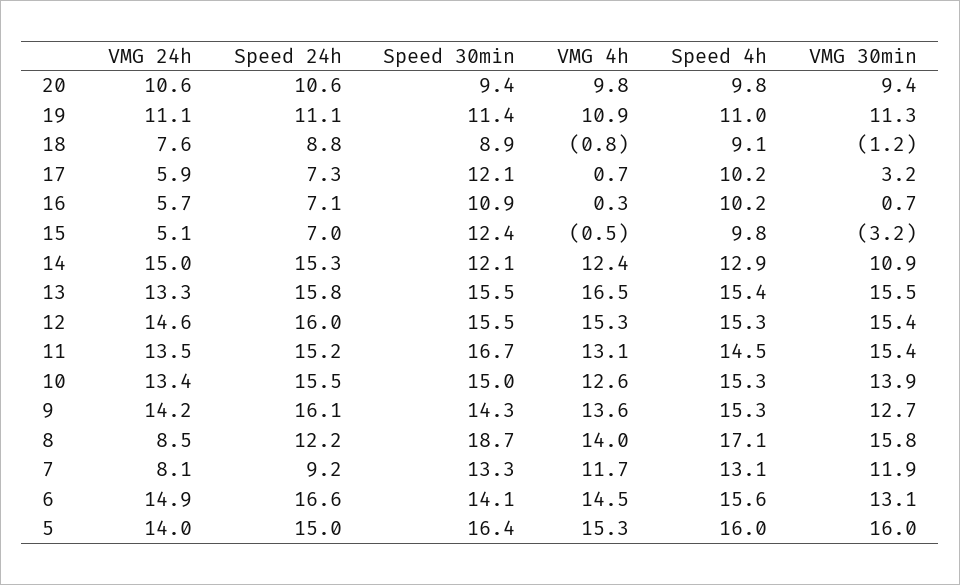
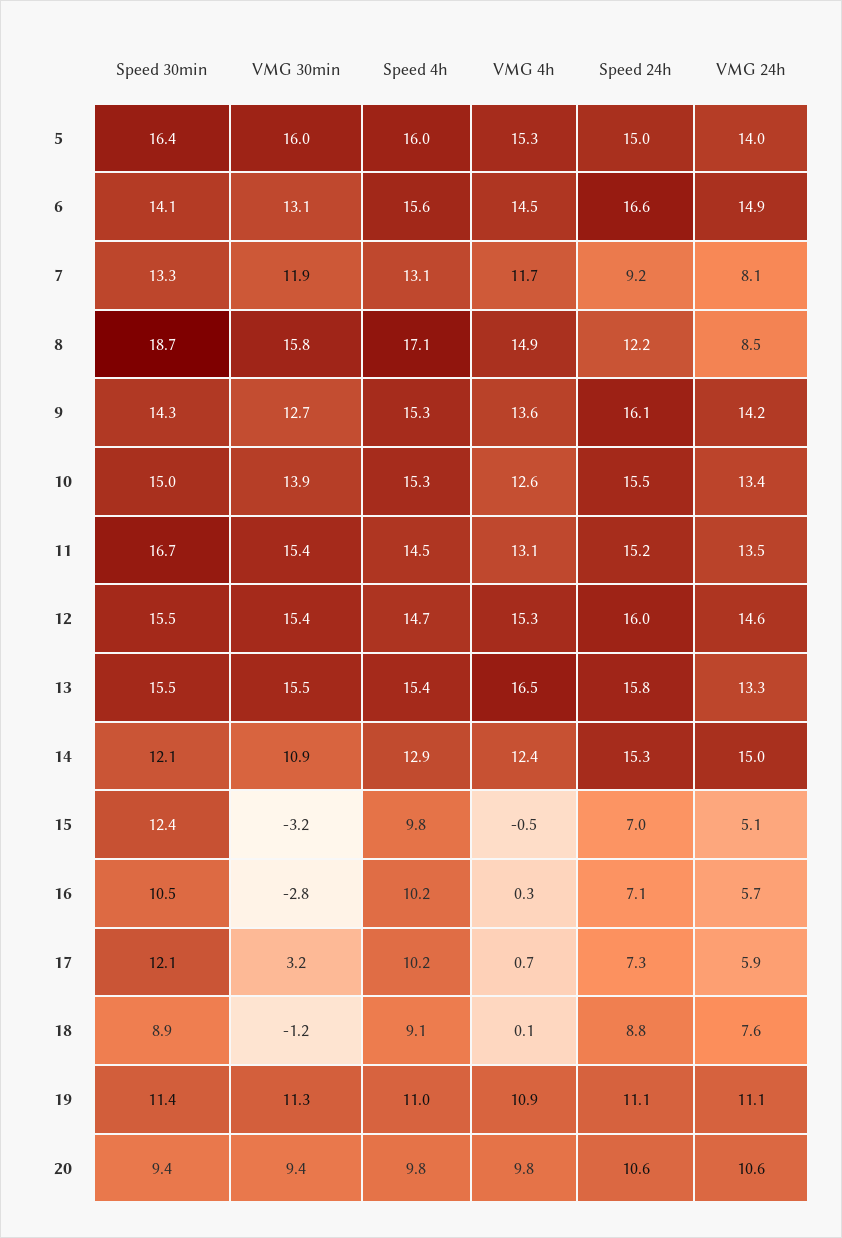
  {
    "VMG 24h": {
      "20": 10.6,
      "19": 11.1,
      "18": 7.6,
      "17": 5.9,
      "16": 5.7,
      "15": 5.1,
      "14": 15,
      "13": 13.3,
      "12": 14.6,
      "11": 13.5,
      "10": 13.4,
      "9": 14.2,
      "8": 8.5,
      "7": 8.1,
      "6": 14.9,
      "5": 14
    },
    "Speed 24h": {
      "20": 10.6,
      "19": 11.1,
      "18": 8.8,
      "17": 7.3,
      "16": 7.1,
      "15": 7,
      "14": 15.3,
      "13": 15.8,
      "12": 16,
      "11": 15.2,
      "10": 15.5,
      "9": 16.1,
      "8": 12.2,
      "7": 9.2,
      "6": 16.6,
      "5": 15
    },
    "Speed 30min": {
      "20": 9.4,
      "19": 11.4,
      "18": 8.9,
      "17": 12.1,
-     "16": 10.9,
+     "16": 10.5,
      "15": 12.4,
      "14": 12.1,
      "13": 15.5,
      "12": 15.5,
      "11": 16.7,
      "10": 15,
      "9": 14.3,
      "8": 18.7,
      "7": 13.3,
      "6": 14.1,
      "5": 16.4
    },
    "VMG 4h": {
      "20": 9.8,
      "19": 10.9,
-     "18": -0.8,
+     "18": 0.1,
      "17": 0.7,
      "16": 0.3,
      "15": -0.5,
      "14": 12.4,
      "13": 16.5,
      "12": 15.3,
      "11": 13.1,
      "10": 12.6,
      "9": 13.6,
-     "8": 14,
+     "8": 14.9,
      "7": 11.7,
      "6": 14.5,
      "5": 15.3
    },
    "Speed 4h": {
      "20": 9.8,
      "19": 11,
      "18": 9.1,
      "17": 10.2,
      "16": 10.2,
      "15": 9.8,
      "14": 12.9,
      "13": 15.4,
-     "12": 15.3,
+     "12": 14.7,
      "11": 14.5,
      "10": 15.3,
      "9": 15.3,
      "8": 17.1,
      "7": 13.1,
      "6": 15.6,
      "5": 16
    },
    "VMG 30min": {
      "20": 9.4,
      "19": 11.3,
      "18": -1.2,
      "17": 3.2,
-     "16": 0.7,
+     "16": -2.8,
      "15": -3.2,
      "14": 10.9,
      "13": 15.5,
      "12": 15.4,
      "11": 15.4,
      "10": 13.9,
      "9": 12.7,
      "8": 15.8,
      "7": 11.9,
      "6": 13.1,
      "5": 16
    }
  }

